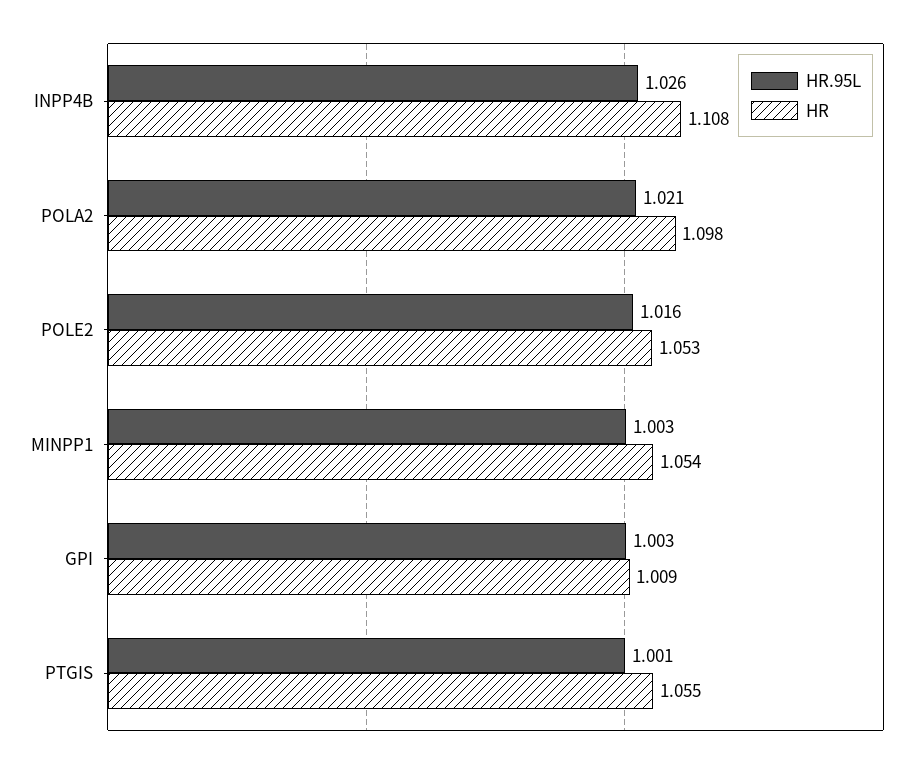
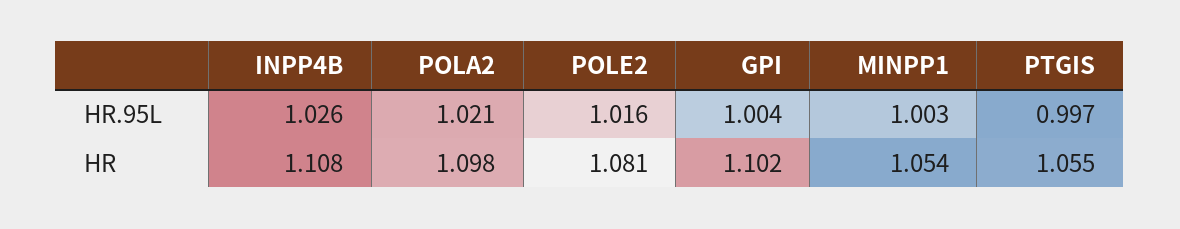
  {
    "HR.95L": {
      "INPP4B": 1.026,
      "POLA2": 1.021,
      "POLE2": 1.016,
      "MINPP1": 1.003,
-     "GPI": 1.003,
+     "GPI": 1.004,
-     "PTGIS": 1.001
+     "PTGIS": 0.997
    },
    "HR": {
      "INPP4B": 1.108,
      "POLA2": 1.098,
-     "POLE2": 1.053,
+     "POLE2": 1.081,
      "MINPP1": 1.054,
-     "GPI": 1.009,
+     "GPI": 1.102,
      "PTGIS": 1.055
    }
  }

